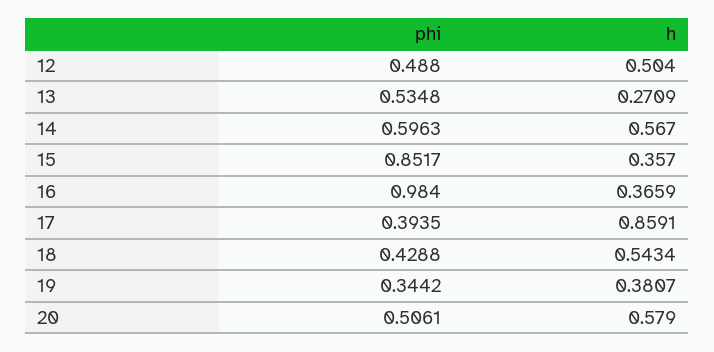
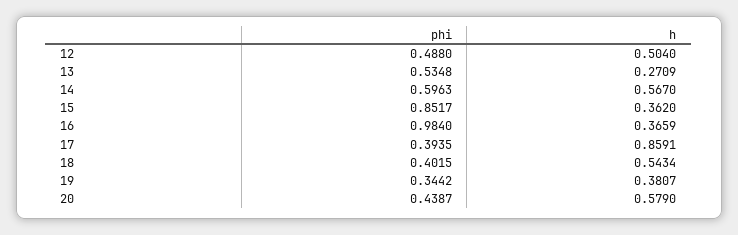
  {
    "phi": {
      "12": 0.488,
      "13": 0.5348,
      "14": 0.5963,
      "15": 0.8517,
      "16": 0.984,
      "17": 0.3935,
-     "18": 0.4288,
+     "18": 0.4015,
      "19": 0.3442,
-     "20": 0.5061
+     "20": 0.4387
    },
    "h": {
      "12": 0.504,
      "13": 0.2709,
      "14": 0.567,
-     "15": 0.357,
+     "15": 0.362,
      "16": 0.3659,
      "17": 0.8591,
      "18": 0.5434,
      "19": 0.3807,
      "20": 0.579
    }
  }

